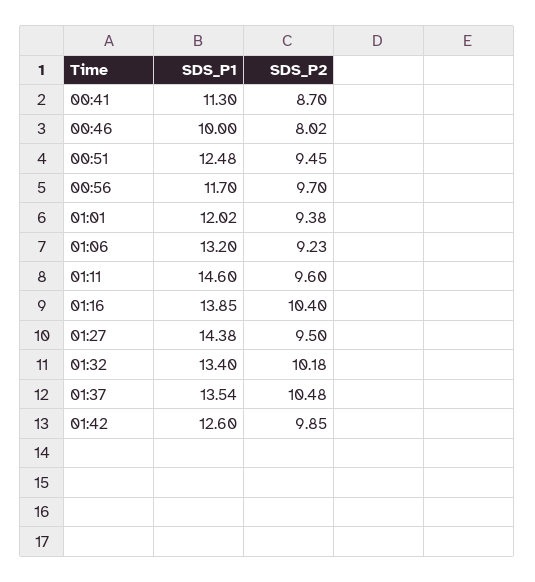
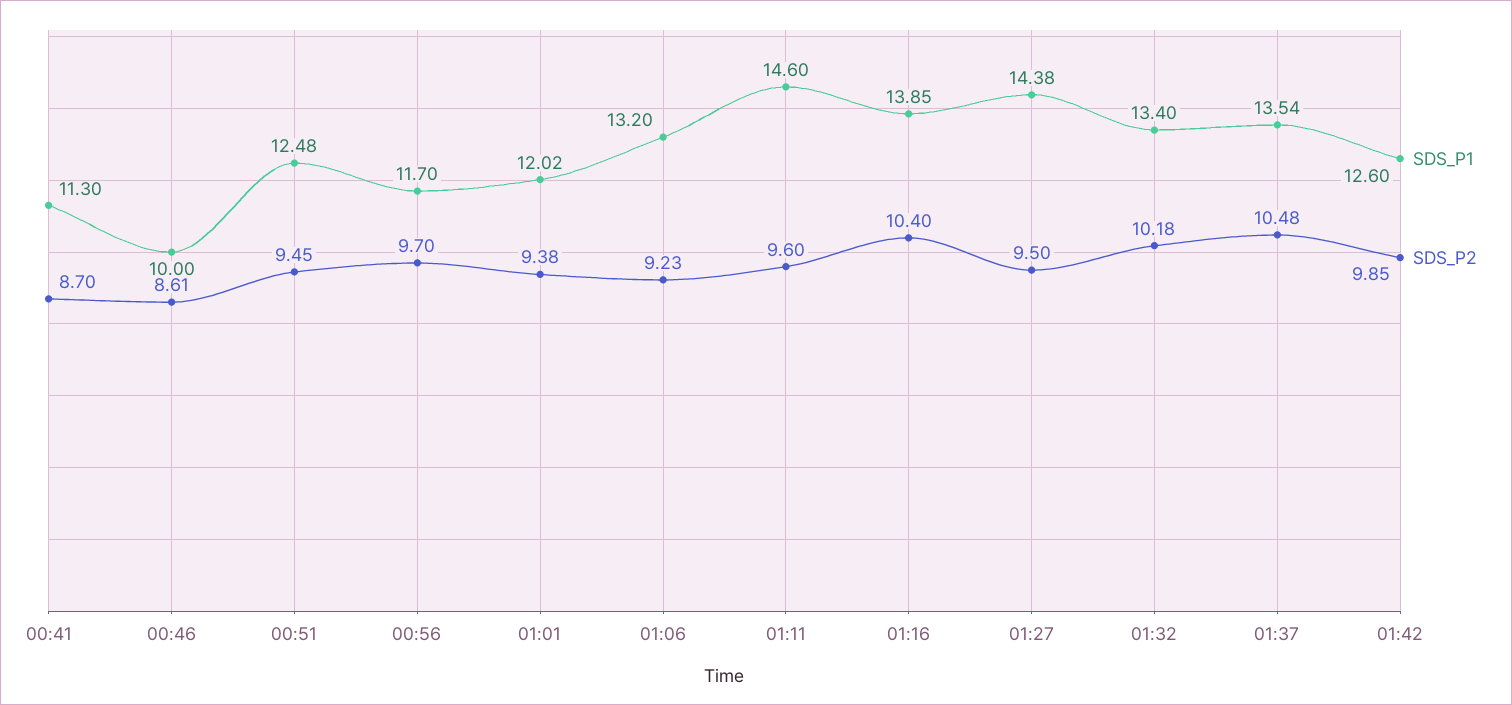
  {
    "SDS_P1": {
      "00:41": 11.3,
      "00:46": 10,
      "00:51": 12.48,
      "00:56": 11.7,
      "01:01": 12.02,
      "01:06": 13.2,
      "01:11": 14.6,
      "01:16": 13.85,
      "01:27": 14.38,
      "01:32": 13.4,
      "01:37": 13.54,
      "01:42": 12.6
    },
    "SDS_P2": {
      "00:41": 8.7,
-     "00:46": 8.02,
+     "00:46": 8.61,
      "00:51": 9.45,
      "00:56": 9.7,
      "01:01": 9.38,
      "01:06": 9.23,
      "01:11": 9.6,
      "01:16": 10.4,
      "01:27": 9.5,
      "01:32": 10.18,
      "01:37": 10.48,
      "01:42": 9.85
    }
  }

